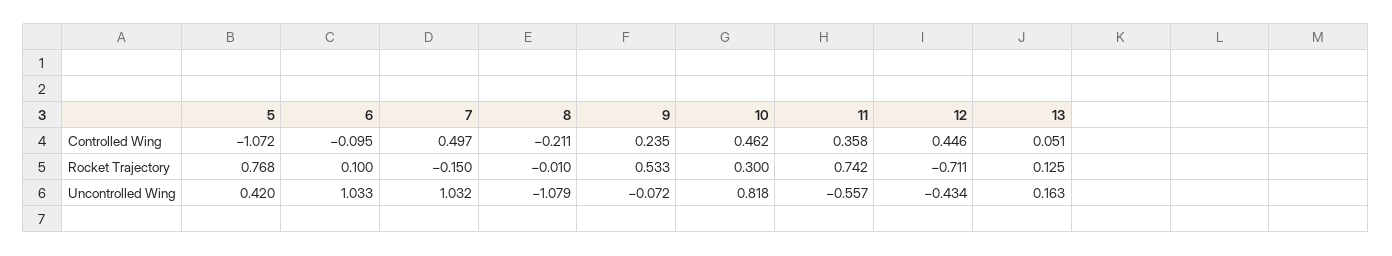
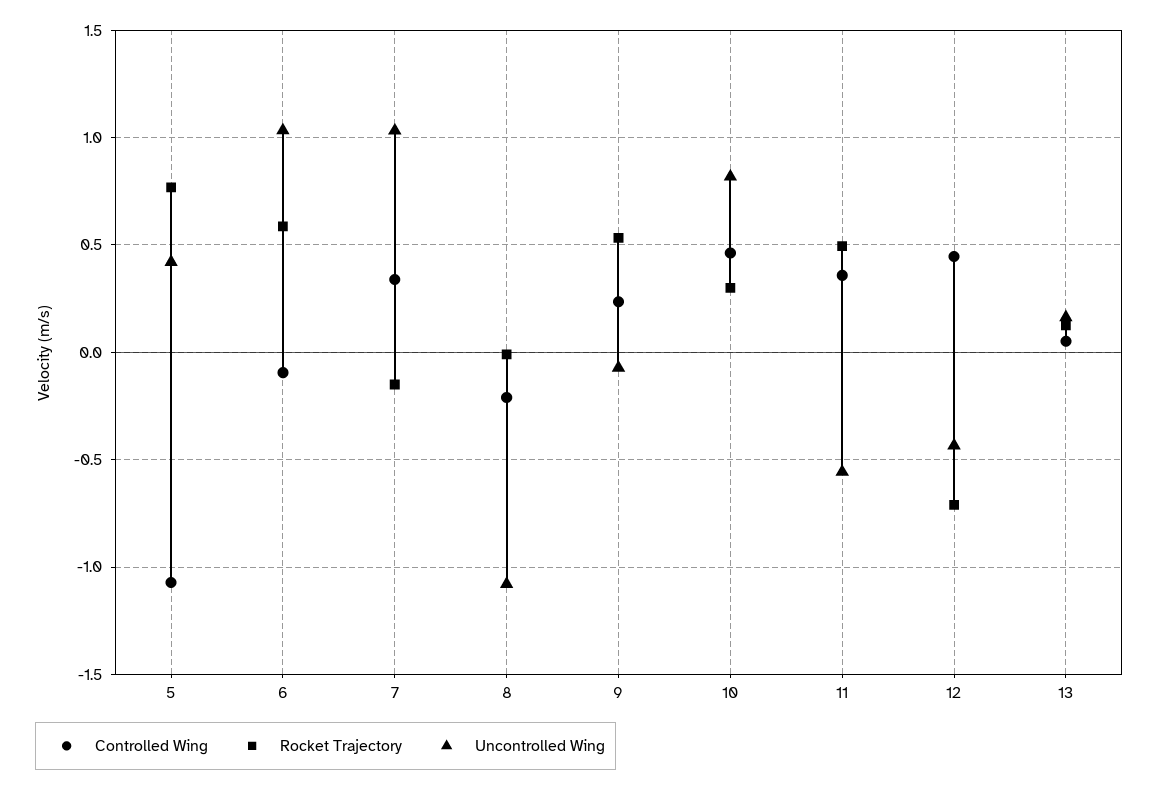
  {
    "Controlled Wing": {
      "5": -1.072,
      "6": -0.095,
-     "7": 0.497,
+     "7": 0.35,
      "8": -0.211,
      "9": 0.235,
      "10": 0.462,
      "11": 0.358,
      "12": 0.446,
      "13": 0.051
    },
    "Rocket Trajectory": {
      "5": 0.768,
-     "6": 0.1,
+     "6": 0.6,
      "7": -0.15,
      "8": -0.01,
      "9": 0.533,
      "10": 0.3,
-     "11": 0.742,
+     "11": 0.5,
      "12": -0.711,
      "13": 0.125
    },
    "Uncontrolled Wing": {
      "5": 0.42,
      "6": 1.033,
      "7": 1.032,
      "8": -1.079,
      "9": -0.072,
      "10": 0.818,
      "11": -0.557,
      "12": -0.434,
      "13": 0.163
    }
  }

